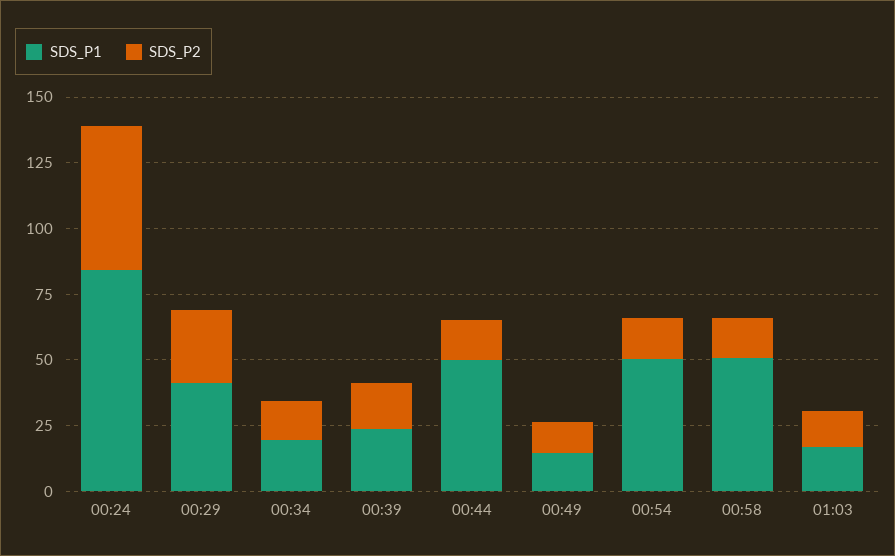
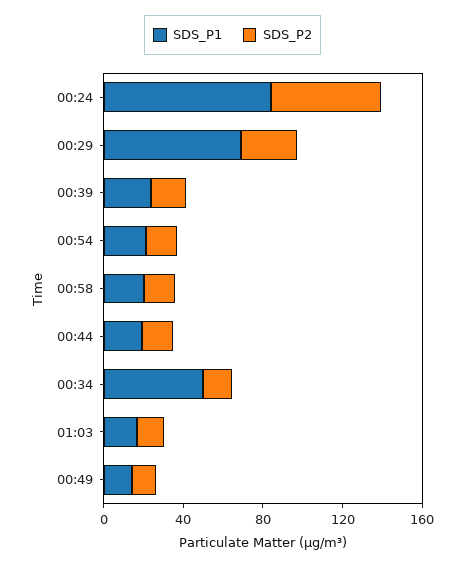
  {
    "SDS_P1": {
      "00:24": 85,
-     "00:29": 40,
+     "00:29": 70,
-     "00:34": 20,
+     "00:34": 50,
      "00:39": 25,
-     "00:44": 50,
+     "00:44": 20,
      "00:49": 15,
-     "00:54": 50,
+     "00:54": 20,
-     "00:58": 50,
+     "00:58": 20,
      "01:03": 15
    },
    "SDS_P2": {
      "00:24": 55,
      "00:29": 30,
      "00:34": 15,
      "00:39": 15,
      "00:44": 15,
      "00:49": 10,
      "00:54": 15,
      "00:58": 15,
      "01:03": 15
    }
  }

